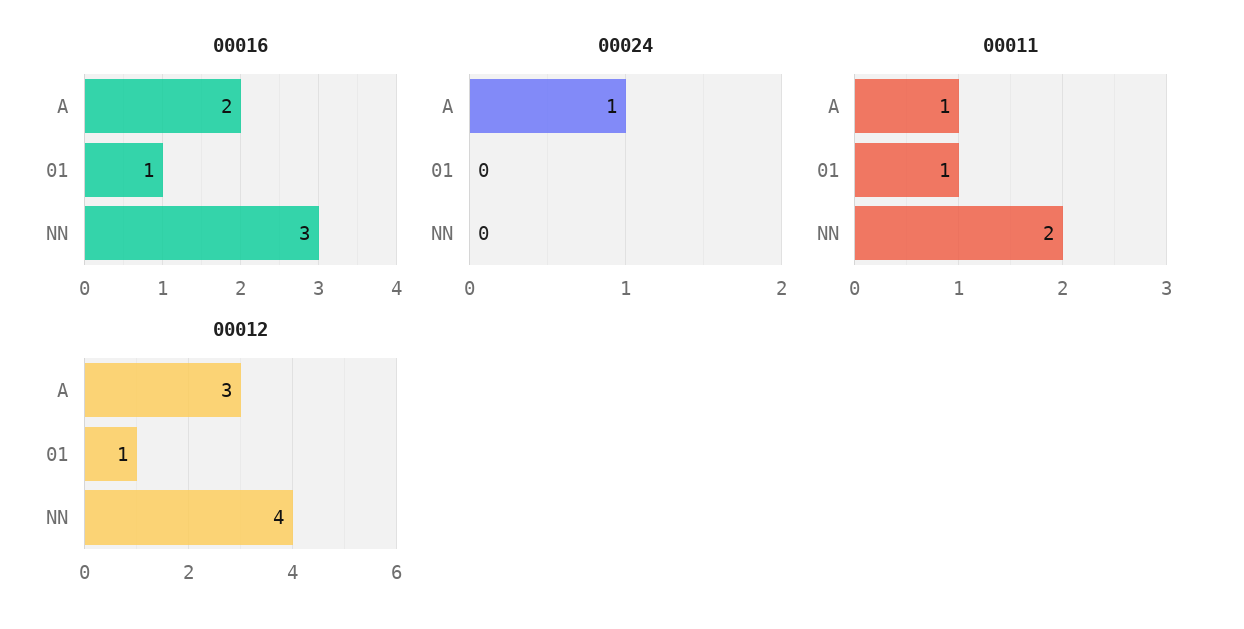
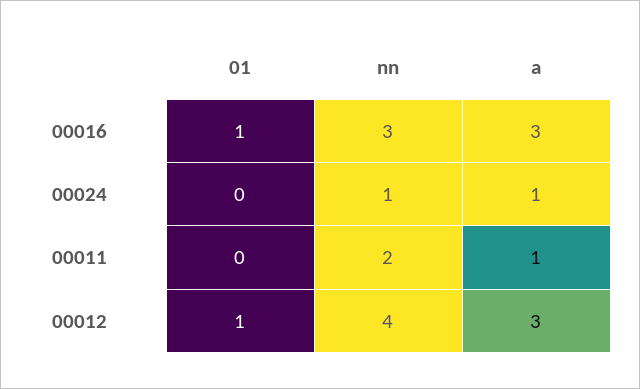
  {
    "00016": {
-     "A": 2,
+     "A": 3,
      "01": 1,
      "NN": 3
    },
    "00024": {
      "A": 1,
      "01": 0,
-     "NN": 0
+     "NN": 1
    },
    "00011": {
      "A": 1,
-     "01": 1,
+     "01": 0,
      "NN": 2
    },
    "00012": {
      "A": 3,
      "01": 1,
      "NN": 4
    }
  }

